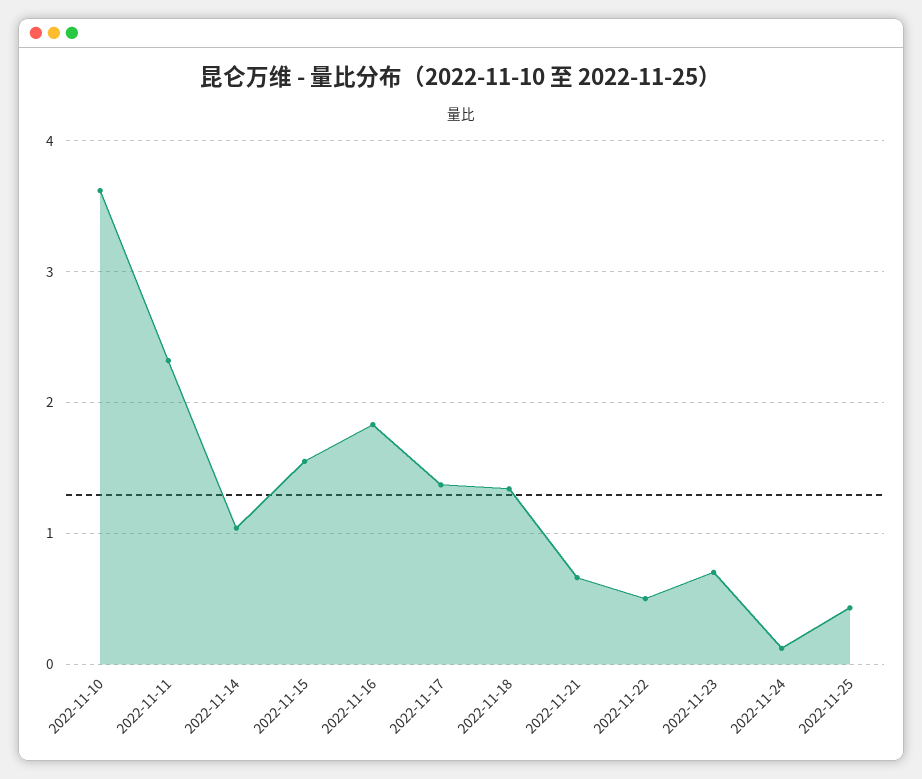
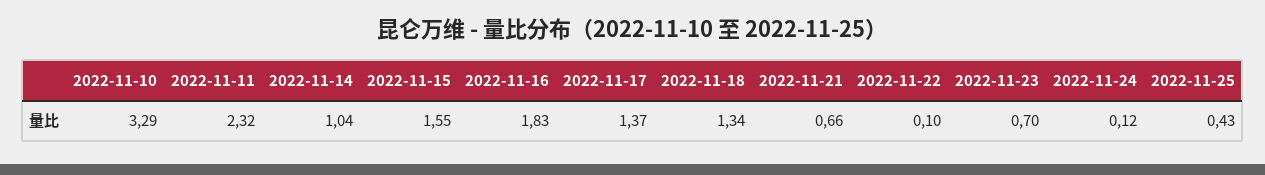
  {
-   "2022-11-10": 3.6,
+   "2022-11-10": 3.29,
    "2022-11-11": 2.32,
    "2022-11-14": 1.04,
    "2022-11-15": 1.55,
    "2022-11-16": 1.83,
    "2022-11-17": 1.37,
    "2022-11-18": 1.34,
    "2022-11-21": 0.66,
-   "2022-11-22": 0.5,
+   "2022-11-22": 0.1,
    "2022-11-23": 0.7,
    "2022-11-24": 0.12,
    "2022-11-25": 0.43
  }

